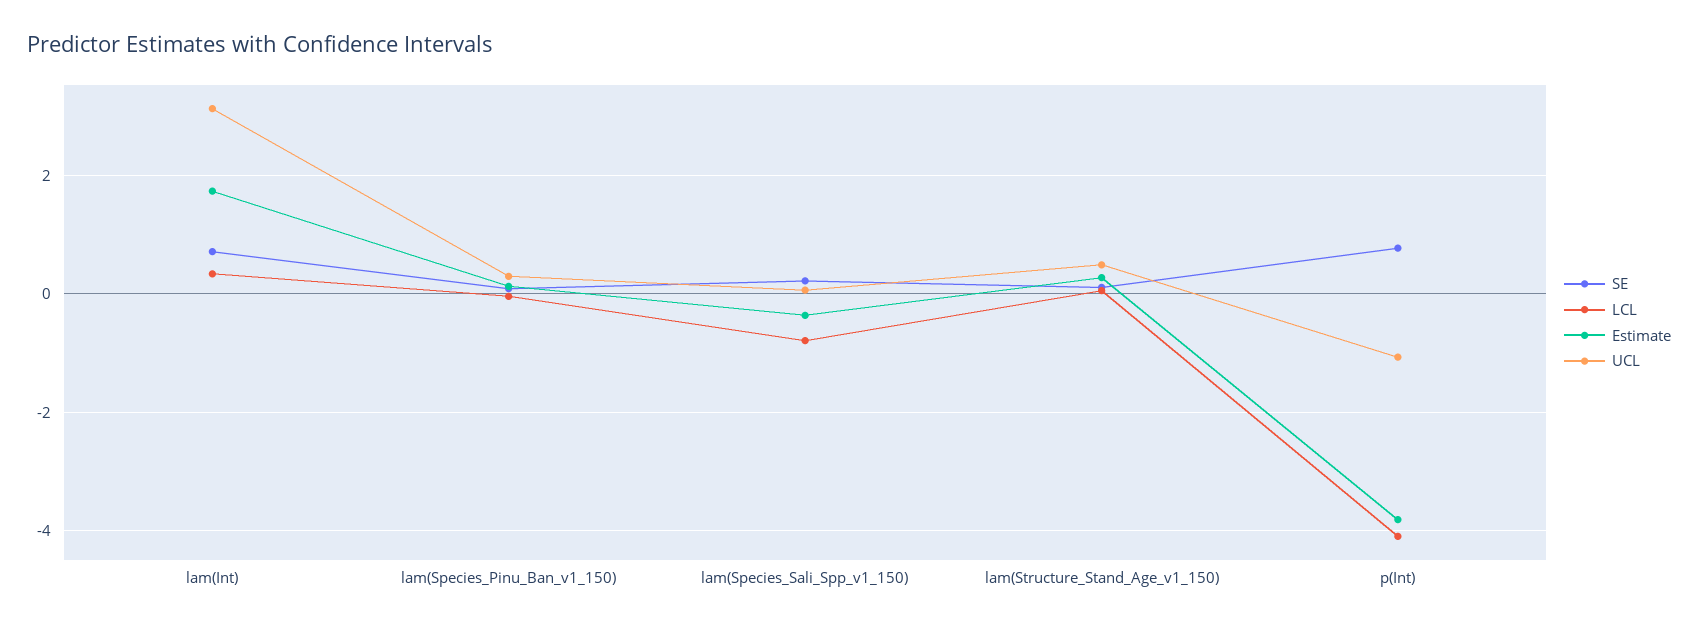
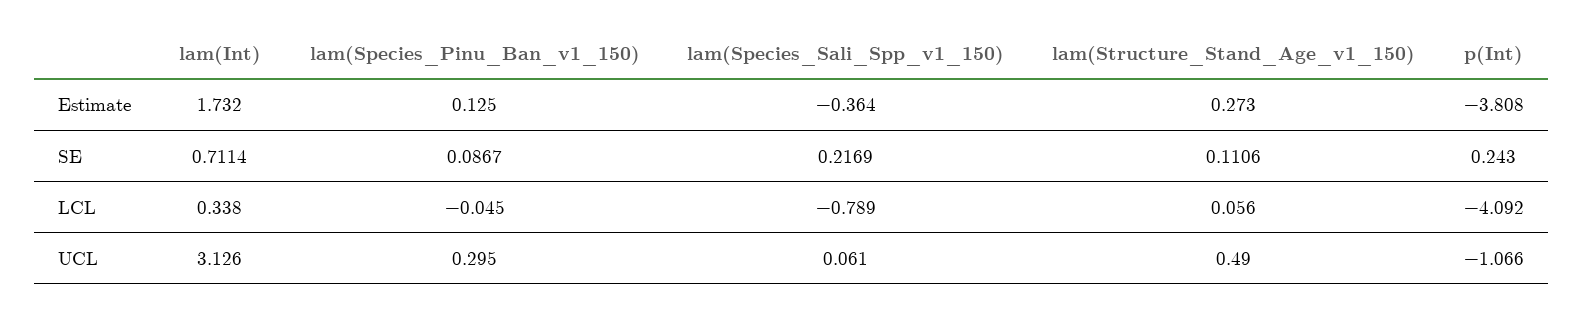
  {
    "SE": {
      "lam(Int)": 0.7114,
      "lam(Species_Pinu_Ban_v1_150)": 0.0867,
      "lam(Species_Sali_Spp_v1_150)": 0.2169,
      "lam(Structure_Stand_Age_v1_150)": 0.1106,
-     "p(Int)": 0.8
+     "p(Int)": 0.243
    },
    "LCL": {
      "lam(Int)": 0.338,
      "lam(Species_Pinu_Ban_v1_150)": -0.045,
      "lam(Species_Sali_Spp_v1_150)": -0.789,
      "lam(Structure_Stand_Age_v1_150)": 0.056,
      "p(Int)": -4.092
    },
    "Estimate": {
      "lam(Int)": 1.732,
      "lam(Species_Pinu_Ban_v1_150)": 0.125,
      "lam(Species_Sali_Spp_v1_150)": -0.364,
      "lam(Structure_Stand_Age_v1_150)": 0.273,
      "p(Int)": -3.808
    },
    "UCL": {
      "lam(Int)": 3.126,
      "lam(Species_Pinu_Ban_v1_150)": 0.295,
      "lam(Species_Sali_Spp_v1_150)": 0.061,
      "lam(Structure_Stand_Age_v1_150)": 0.49,
      "p(Int)": -1.066
    }
  }

